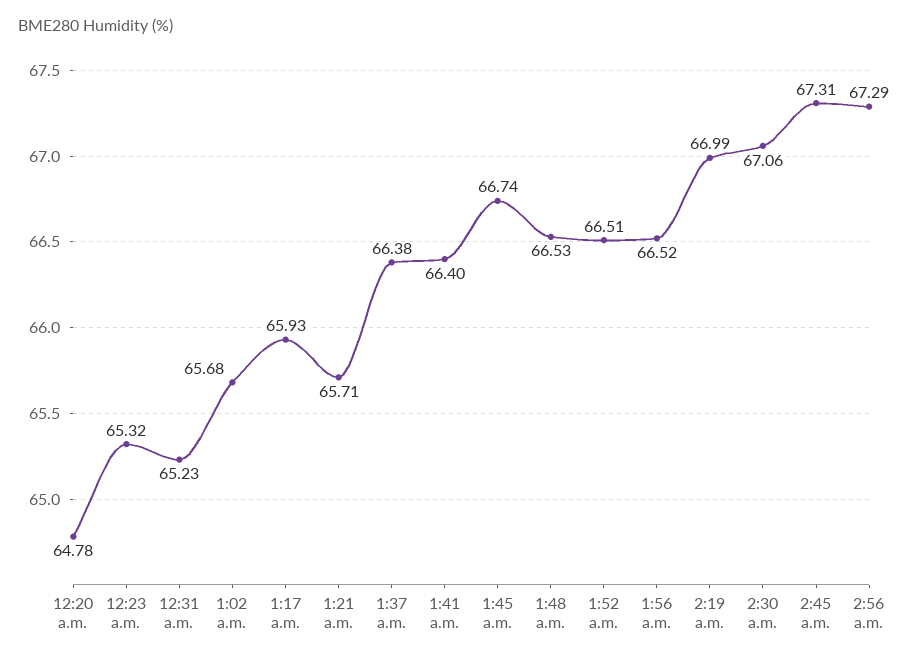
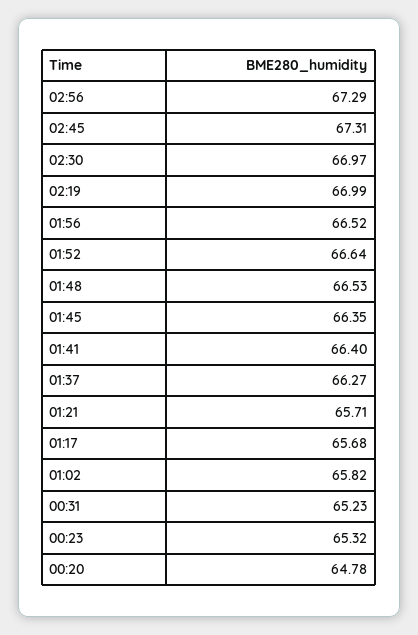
  {
    "12:20 a.m.": 64.78,
    "12:23 a.m.": 65.32,
    "12:31 a.m.": 65.23,
-   "1:02 a.m.": 65.68,
+   "1:02 a.m.": 65.82,
-   "1:17 a.m.": 65.93,
+   "1:17 a.m.": 65.68,
    "1:21 a.m.": 65.71,
-   "1:37 a.m.": 66.38,
+   "1:37 a.m.": 66.27,
    "1:41 a.m.": 66.4,
-   "1:45 a.m.": 66.74,
+   "1:45 a.m.": 66.35,
    "1:48 a.m.": 66.53,
-   "1:52 a.m.": 66.51,
+   "1:52 a.m.": 66.64,
    "1:56 a.m.": 66.52,
    "2:19 a.m.": 66.99,
-   "2:30 a.m.": 67.06,
+   "2:30 a.m.": 66.97,
    "2:45 a.m.": 67.31,
    "2:56 a.m.": 67.29
  }

